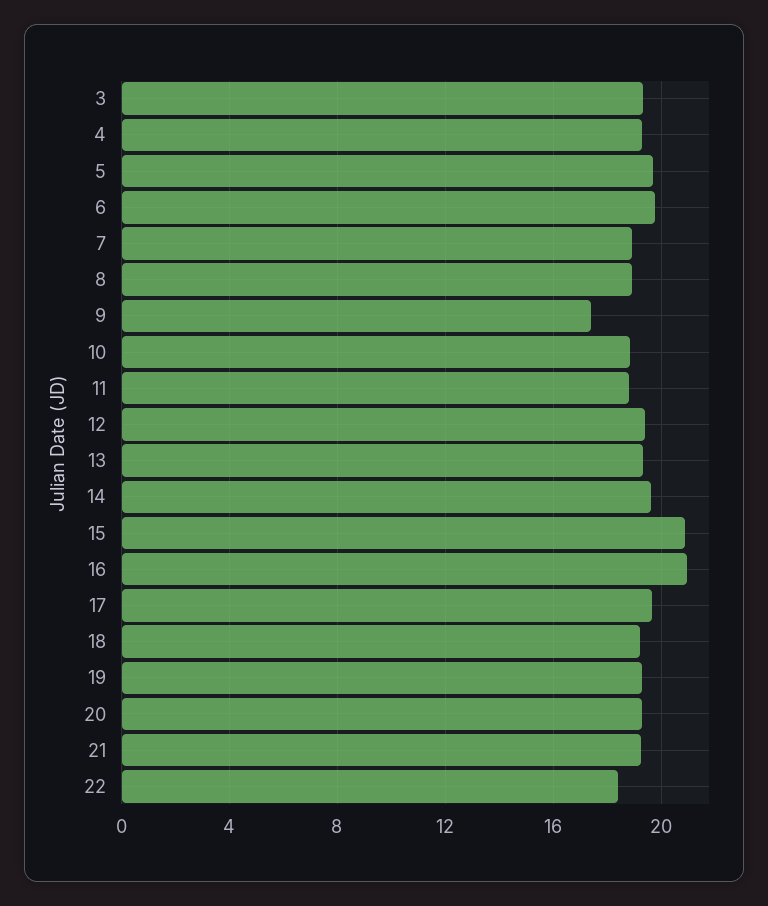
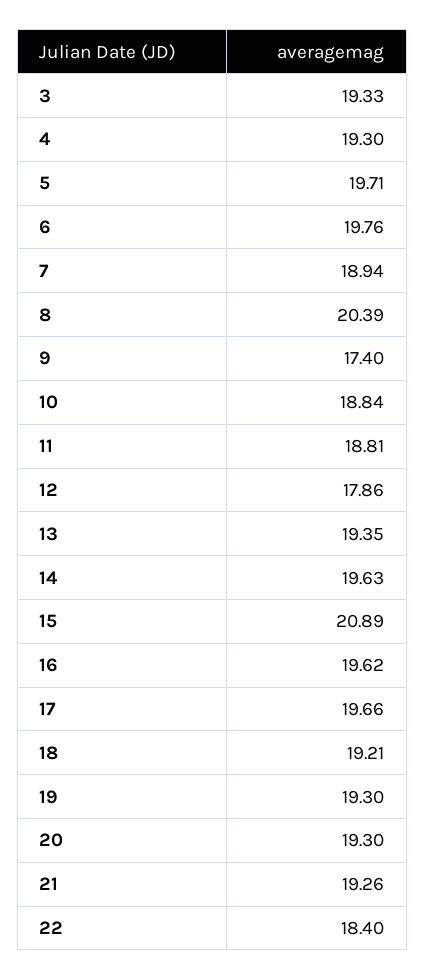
  {
    "3": 19.33,
    "4": 19.3,
    "5": 19.71,
    "6": 19.76,
    "7": 18.94,
-   "8": 19,
+   "8": 20.39,
    "9": 17.4,
    "10": 18.84,
    "11": 18.81,
-   "12": 19.5,
+   "12": 17.86,
    "13": 19.35,
    "14": 19.63,
    "15": 20.89,
-   "16": 21,
+   "16": 19.62,
    "17": 19.66,
    "18": 19.21,
    "19": 19.3,
    "20": 19.3,
    "21": 19.26,
    "22": 18.4
  }

